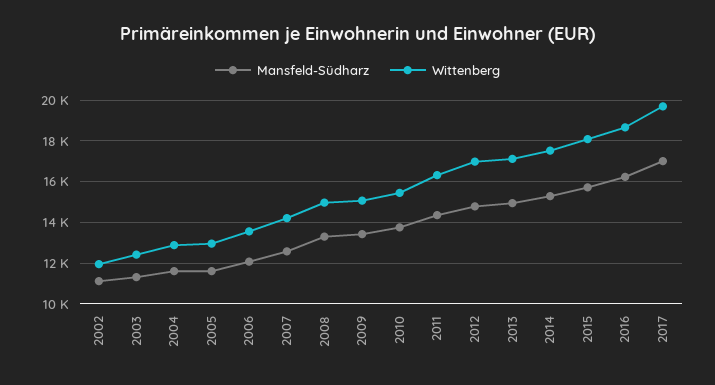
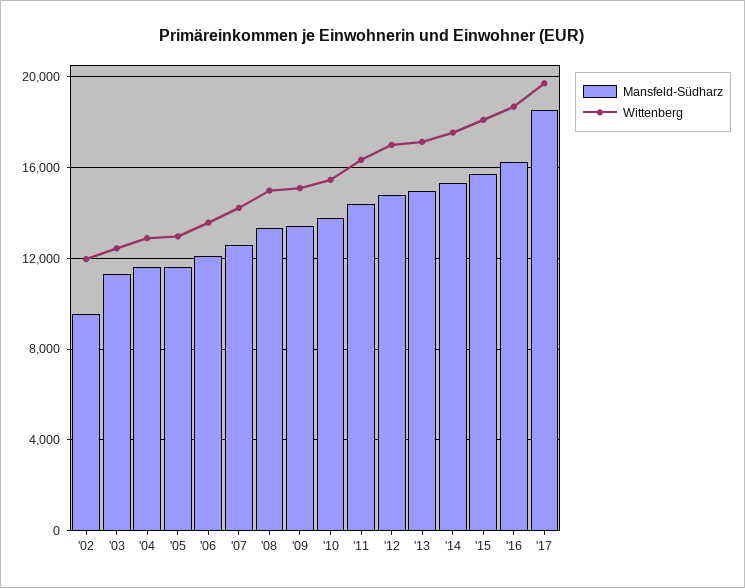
  {
    "Mansfeld-Südharz": {
-     "2002": 11000,
+     "2002": 9500,
      "2003": 11500,
      "2004": 11500,
      "2005": 11500,
      "2006": 12000,
      "2007": 12500,
      "2008": 13500,
      "2009": 13500,
      "2010": 14000,
      "2011": 14500,
      "2012": 15000,
      "2013": 15000,
      "2014": 15500,
      "2015": 15500,
      "2016": 16000,
-     "2017": 17000
+     "2017": 18500
    },
    "Wittenberg": {
      "2002": 12000,
      "2003": 12500,
      "2004": 13000,
      "2005": 13000,
      "2006": 13500,
      "2007": 14000,
      "2008": 15000,
      "2009": 15000,
      "2010": 15500,
      "2011": 16500,
      "2012": 17000,
      "2013": 17000,
      "2014": 17500,
      "2015": 18000,
      "2016": 18500,
      "2017": 19500
    }
  }

